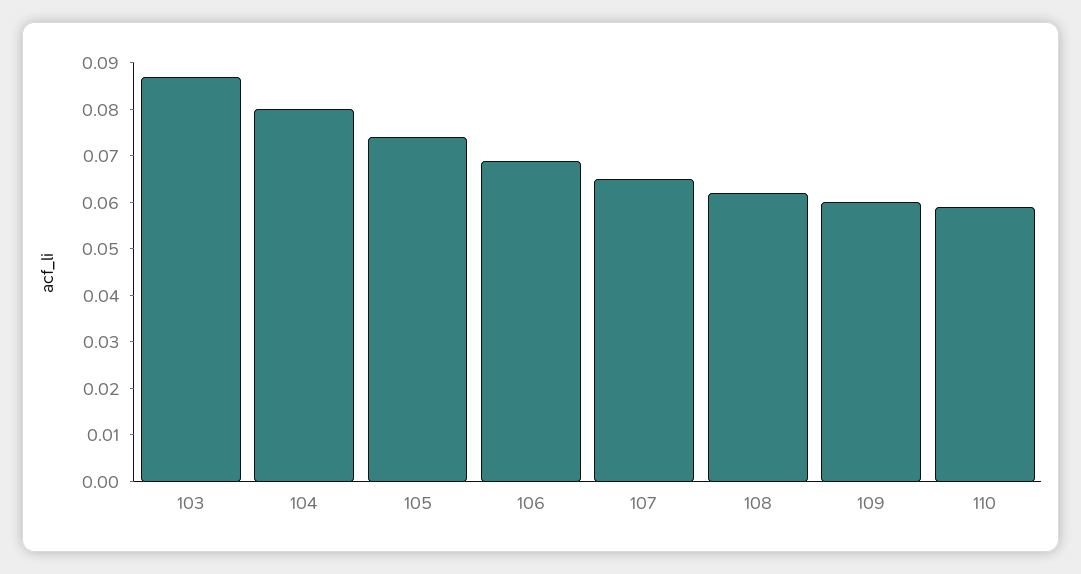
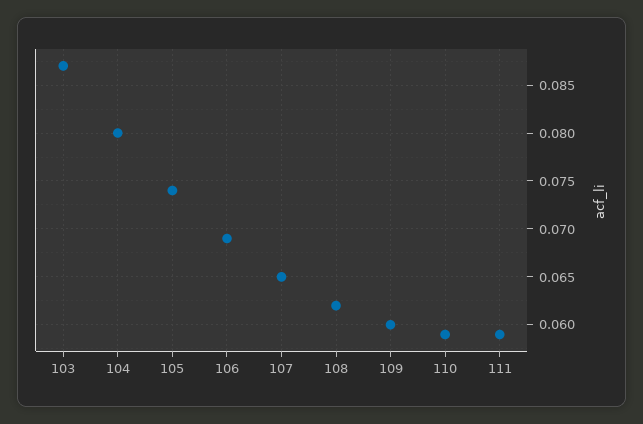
  {
    "103": 0.087,
    "104": 0.08,
    "105": 0.074,
    "106": 0.069,
    "107": 0.065,
    "108": 0.062,
    "109": 0.06,
-   "110": 0.059
+   "110": 0.059,
+   "111": 0.059
  }

